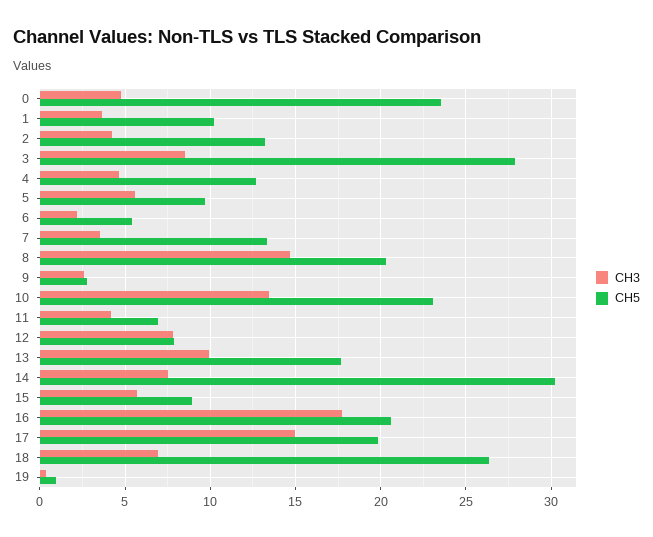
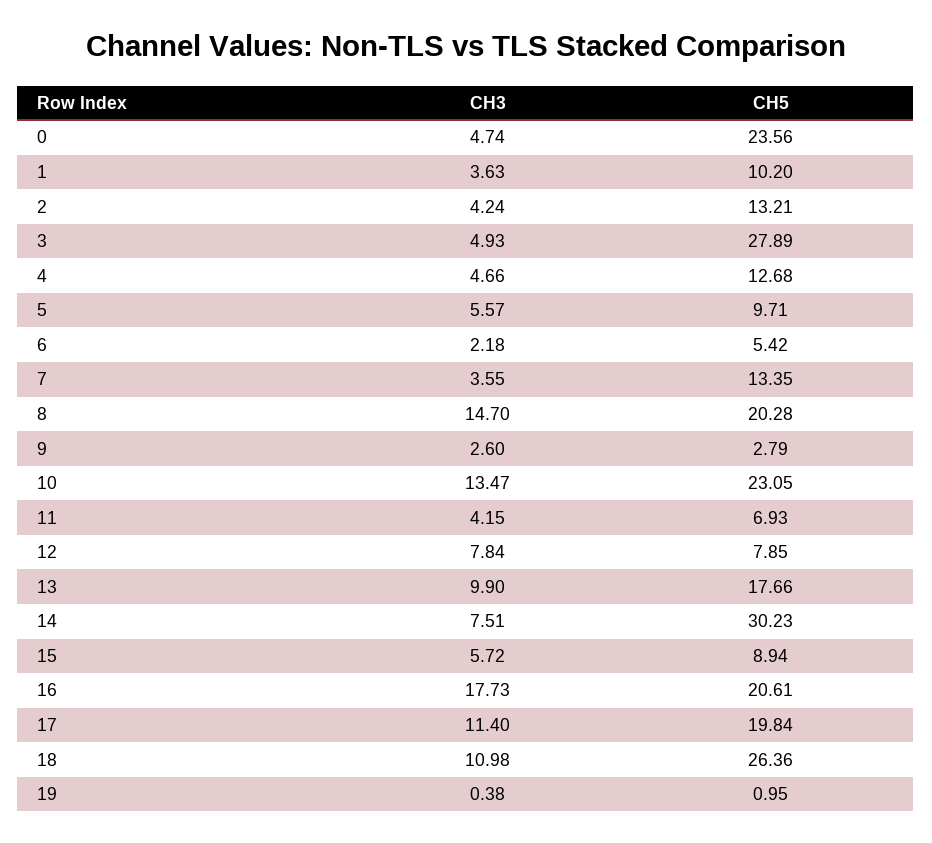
  {
    "CH3": {
      "0": 4.74,
      "1": 3.63,
      "2": 4.24,
-     "3": 8.5,
+     "3": 4.93,
      "4": 4.66,
      "5": 5.57,
      "6": 2.18,
      "7": 3.55,
      "8": 14.7,
      "9": 2.6,
      "10": 13.47,
      "11": 4.15,
      "12": 7.84,
      "13": 9.9,
      "14": 7.51,
      "15": 5.72,
      "16": 17.73,
-     "17": 15,
+     "17": 11.4,
-     "18": 7,
+     "18": 10.98,
      "19": 0.38
    },
    "CH5": {
      "0": 23.56,
      "1": 10.2,
      "2": 13.21,
      "3": 27.89,
      "4": 12.68,
      "5": 9.71,
      "6": 5.42,
      "7": 13.35,
      "8": 20.28,
      "9": 2.79,
      "10": 23.05,
      "11": 6.93,
      "12": 7.85,
      "13": 17.66,
      "14": 30.23,
      "15": 8.94,
      "16": 20.61,
      "17": 19.84,
      "18": 26.36,
      "19": 0.95
    }
  }

